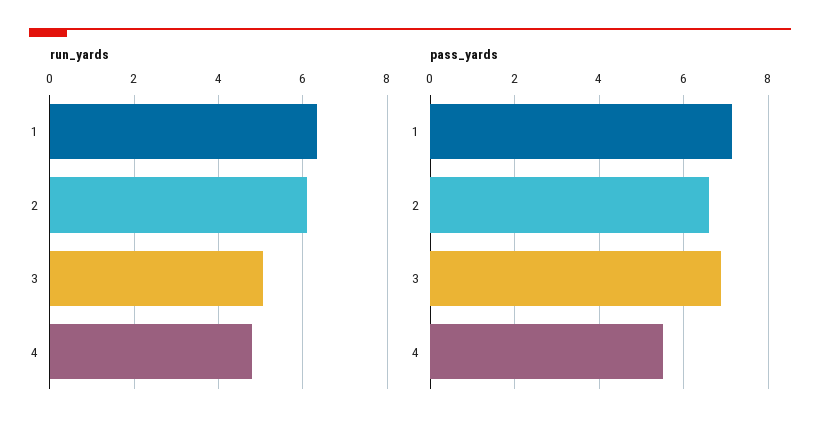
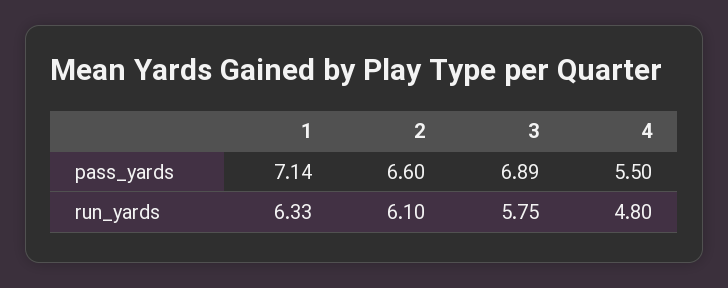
  {
    "run_yards": {
      "1": 6.33,
      "2": 6.1,
-     "3": 5,
+     "3": 5.75,
      "4": 4.8
    },
    "pass_yards": {
      "1": 7.14,
      "2": 6.6,
      "3": 6.89,
      "4": 5.5
    }
  }

